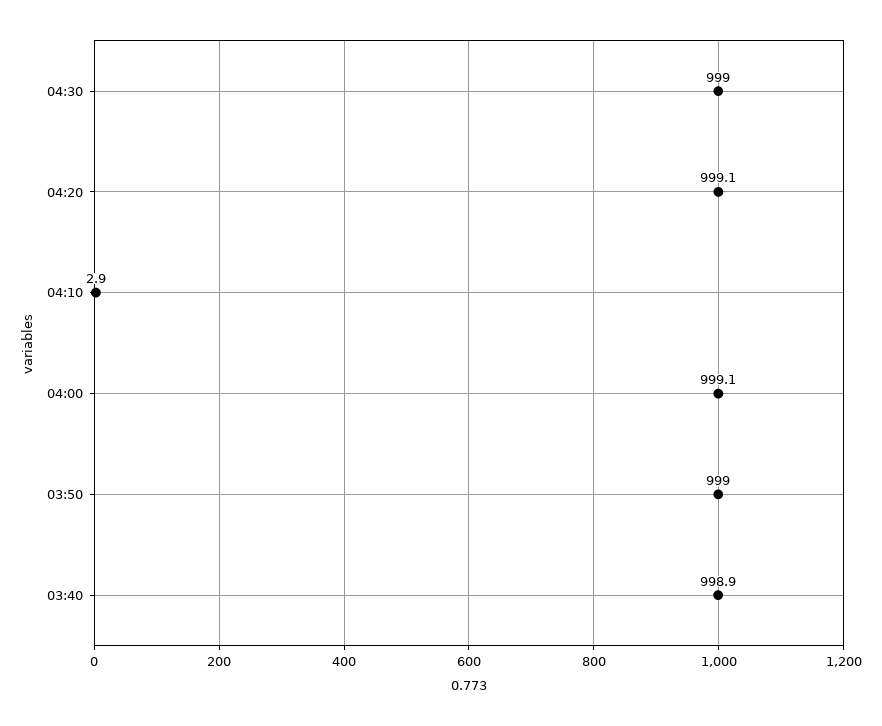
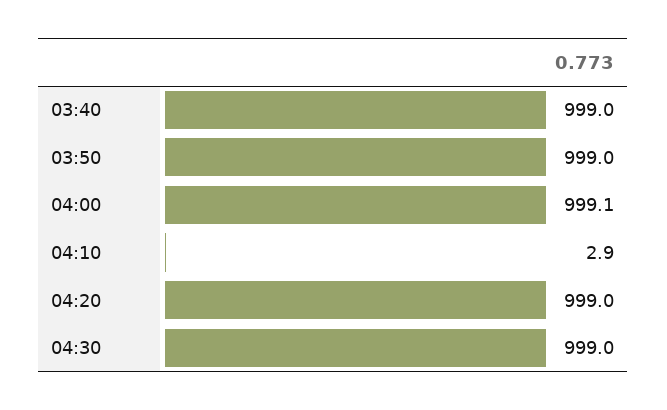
  {
    "04:30": 999,
-   "04:20": 999.1,
+   "04:20": 999,
    "04:10": 2.9,
    "04:00": 999.1,
    "03:50": 999,
-   "03:40": 998.9
+   "03:40": 999
  }

